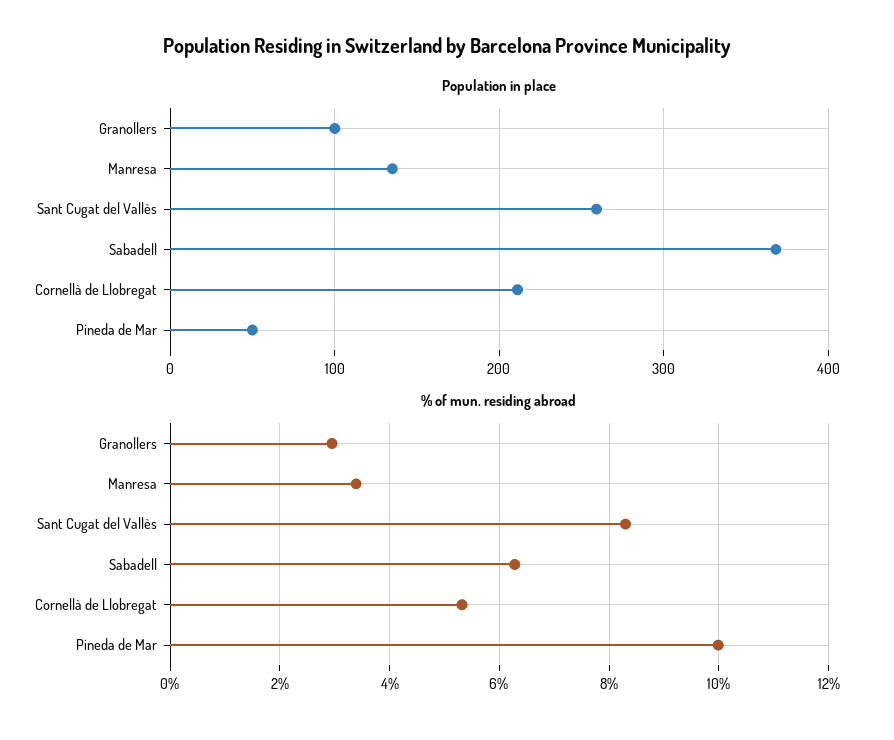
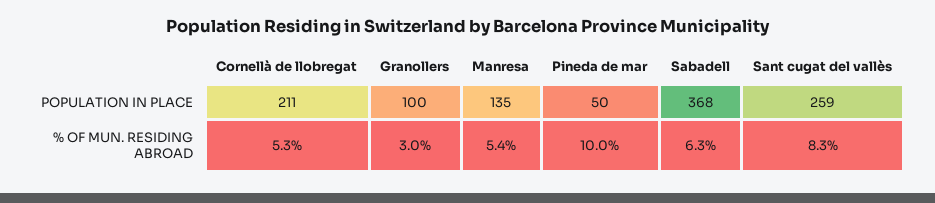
  {
    "Population in place": {
      "Granollers": 100,
      "Manresa": 135,
      "Sant Cugat del Vallès": 259,
      "Sabadell": 368,
      "Cornellà de Llobregat": 211,
      "Pineda de Mar": 50
    },
    "% of mun. residing abroad": {
      "Granollers": 3,
-     "Manresa": 3.4,
+     "Manresa": 5.4,
      "Sant Cugat del Vallès": 8.3,
      "Sabadell": 6.3,
      "Cornellà de Llobregat": 5.3,
      "Pineda de Mar": 10
    }
  }

